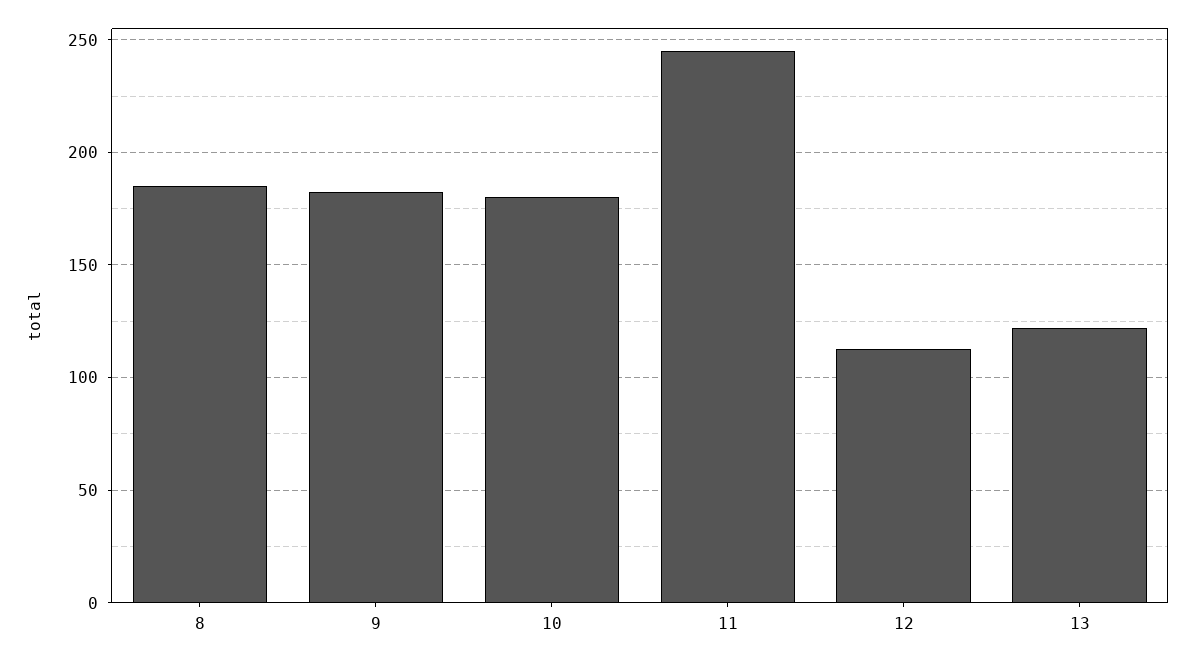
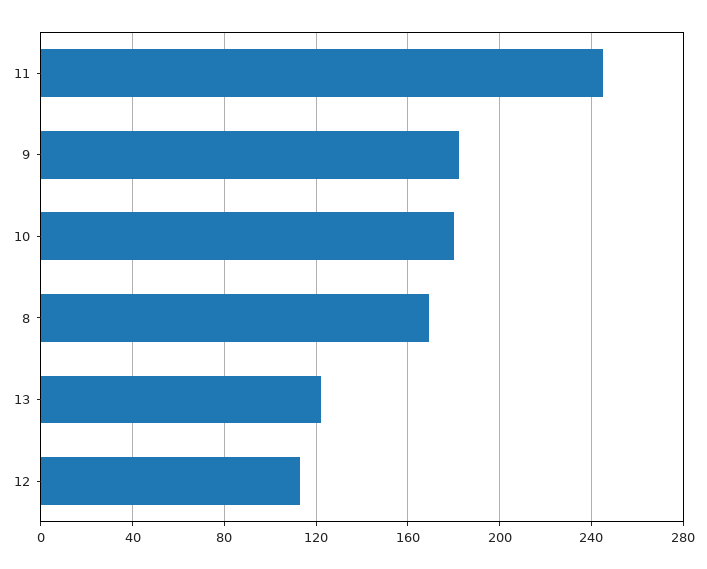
  {
-   "8": 185,
+   "8": 170,
    "9": 180,
    "10": 180,
    "11": 245,
    "12": 115,
    "13": 120
  }

